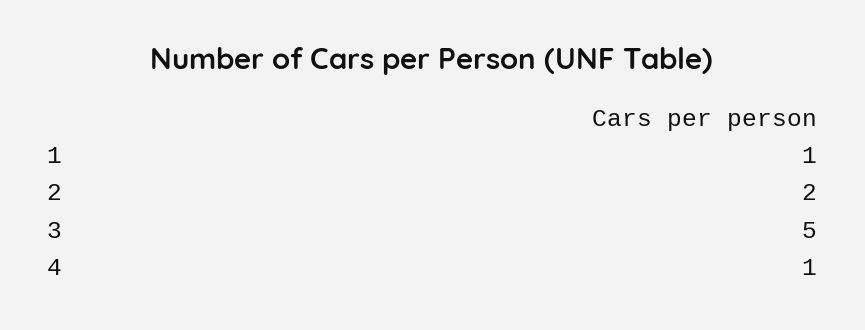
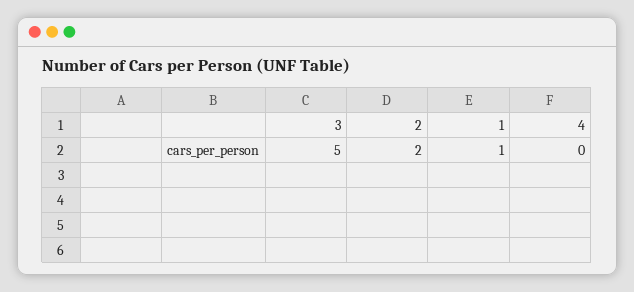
  {
    "1": 1,
    "2": 2,
    "3": 5,
-   "4": 1
+   "4": 0
  }

